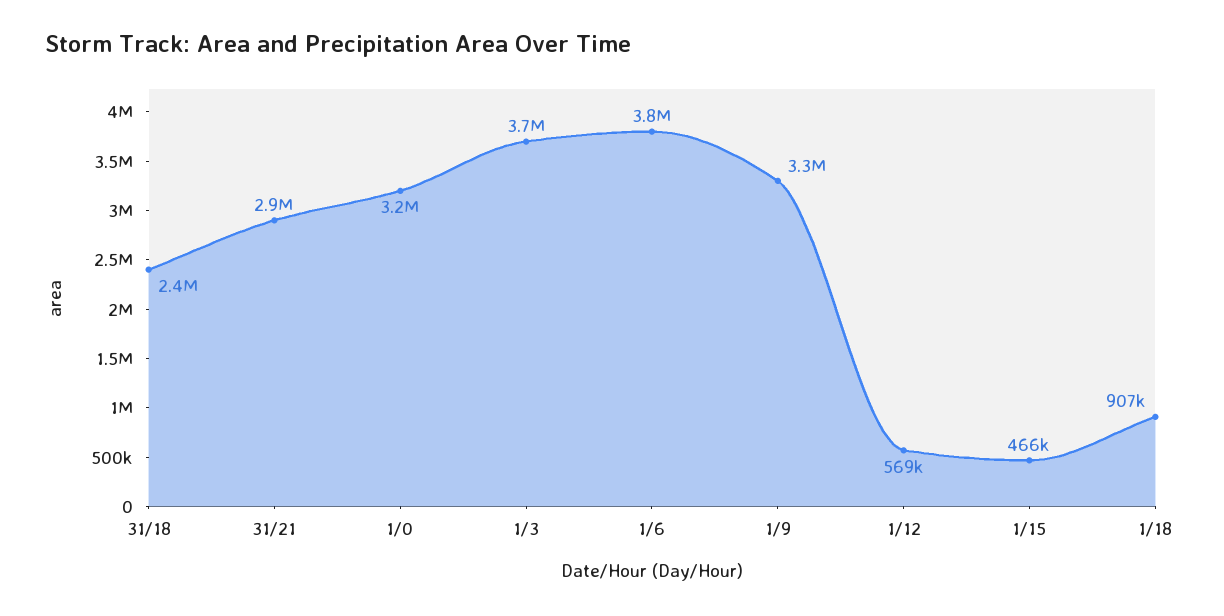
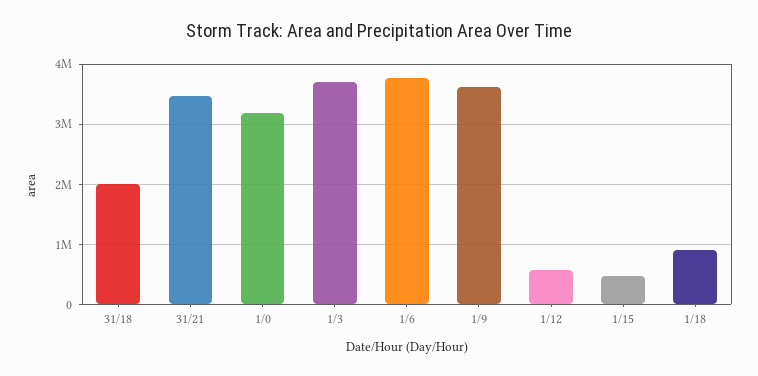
  {
-   "31/18": 2400000,
+   "31/18": 2000000,
-   "31/21": 2900000,
+   "31/21": 3500000,
    "1/0": 3200000,
    "1/3": 3700000,
    "1/6": 3800000,
-   "1/9": 3300000,
+   "1/9": 3600000,
    "1/12": 569000,
    "1/15": 466000,
    "1/18": 907000
  }

